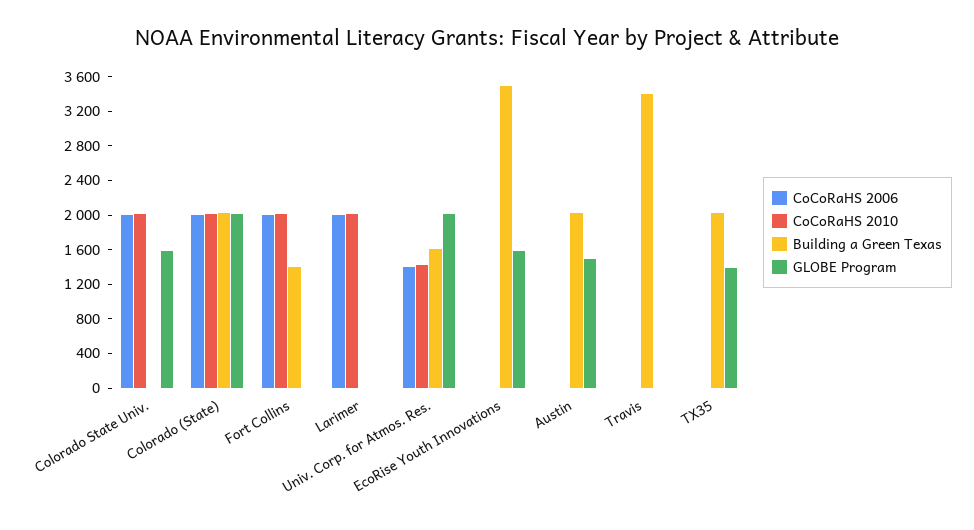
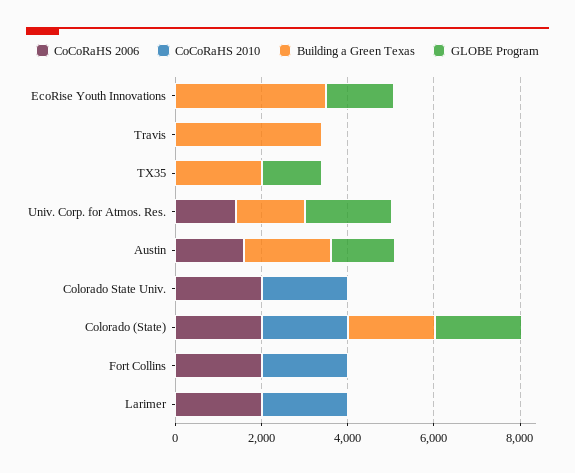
  {
    "CoCoRaHS 2006": {
      "Colorado State Univ.": 2000,
      "Colorado (State)": 2000,
      "Fort Collins": 2000,
      "Larimer": 2000,
      "Univ. Corp. for Atmos. Res.": 1400,
      "EcoRise Youth Innovations": 0,
-     "Austin": 0,
+     "Austin": 1500,
      "Travis": 0,
      "TX35": 0
    },
    "CoCoRaHS 2010": {
      "Colorado State Univ.": 2000,
      "Colorado (State)": 2000,
      "Fort Collins": 2000,
      "Larimer": 2000,
-     "Univ. Corp. for Atmos. Res.": 1400,
+     "Univ. Corp. for Atmos. Res.": 0,
      "EcoRise Youth Innovations": 0,
      "Austin": 0,
      "Travis": 0,
      "TX35": 0
    },
    "Building a Green Texas": {
      "Colorado State Univ.": 0,
      "Colorado (State)": 2000,
-     "Fort Collins": 1400,
+     "Fort Collins": 0,
      "Larimer": 0,
      "Univ. Corp. for Atmos. Res.": 1600,
      "EcoRise Youth Innovations": 3500,
      "Austin": 2000,
      "Travis": 3400,
      "TX35": 2000
    },
    "GLOBE Program": {
-     "Colorado State Univ.": 1600,
+     "Colorado State Univ.": 0,
      "Colorado (State)": 2000,
      "Fort Collins": 0,
      "Larimer": 0,
      "Univ. Corp. for Atmos. Res.": 2000,
      "EcoRise Youth Innovations": 1600,
      "Austin": 1500,
      "Travis": 0,
      "TX35": 1400
    }
  }

